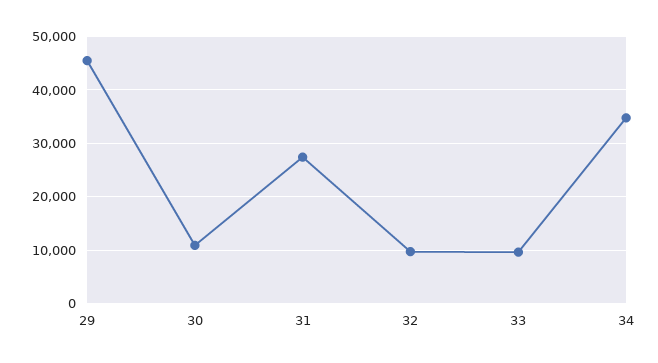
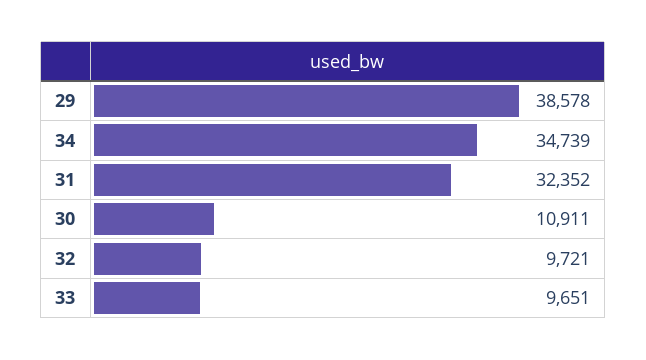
  {
-   "29": 46000,
+   "29": 38578,
    "30": 10911,
-   "31": 28000,
+   "31": 32352,
    "32": 9721,
    "33": 9651,
    "34": 34739
  }

